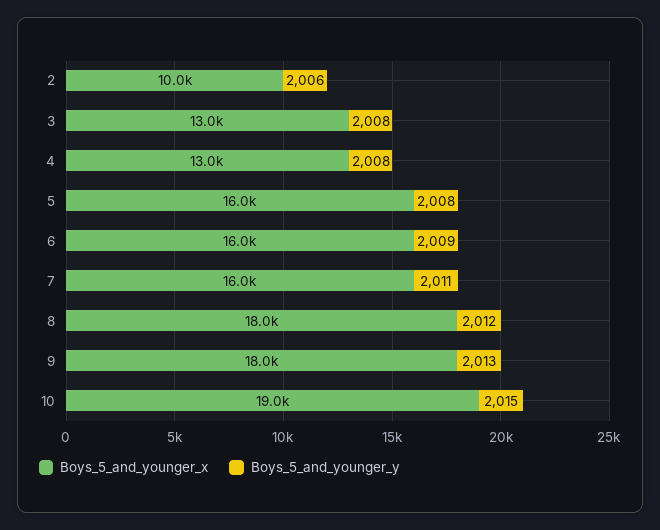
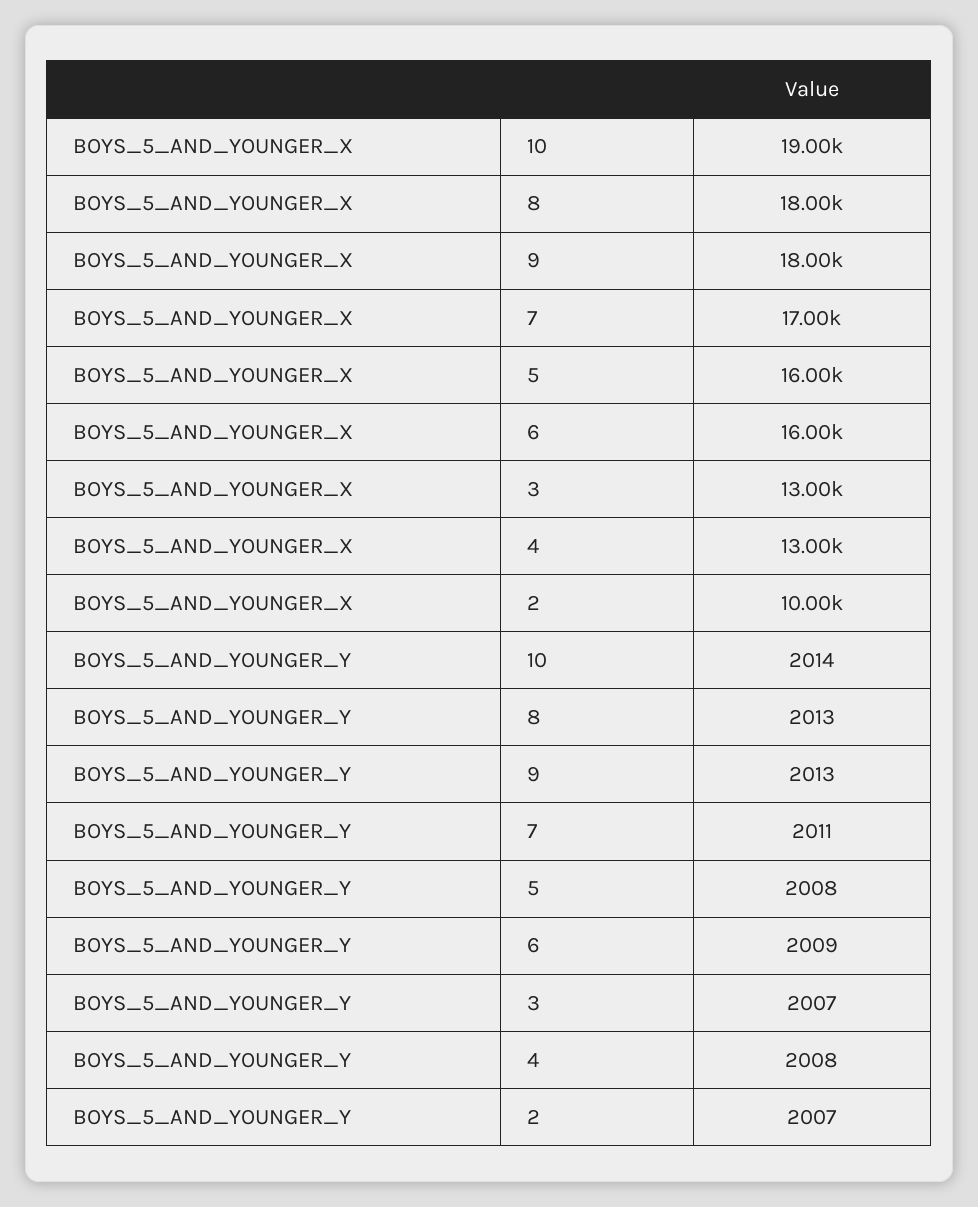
  {
    "Boys_5_and_younger_x": {
      "2": 10000,
      "3": 13000,
      "4": 13000,
      "5": 16000,
      "6": 16000,
-     "7": 16000,
+     "7": 17000,
      "8": 18000,
      "9": 18000,
      "10": 19000
    },
    "Boys_5_and_younger_y": {
-     "2": 2006,
+     "2": 2007,
-     "3": 2008,
+     "3": 2007,
      "4": 2008,
      "5": 2008,
      "6": 2009,
      "7": 2011,
-     "8": 2012,
+     "8": 2013,
      "9": 2013,
-     "10": 2015
+     "10": 2014
    }
  }

